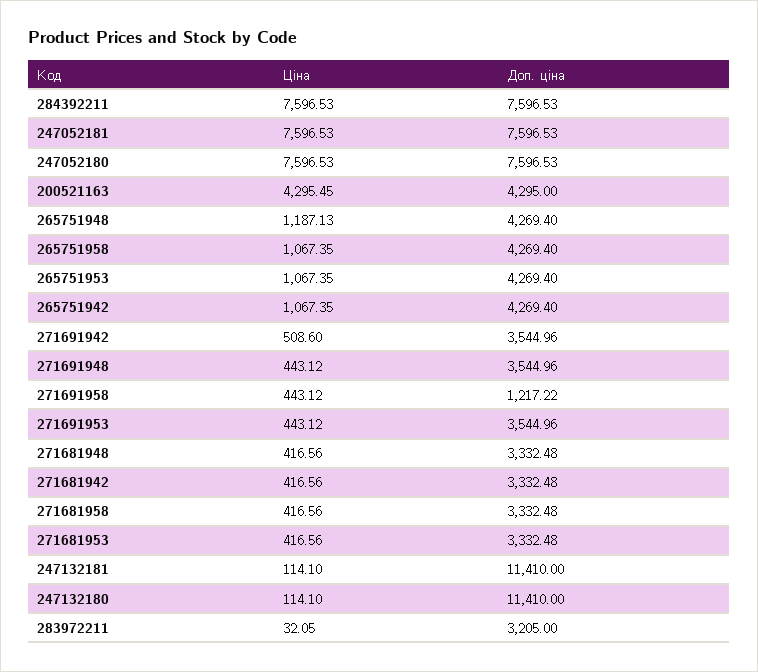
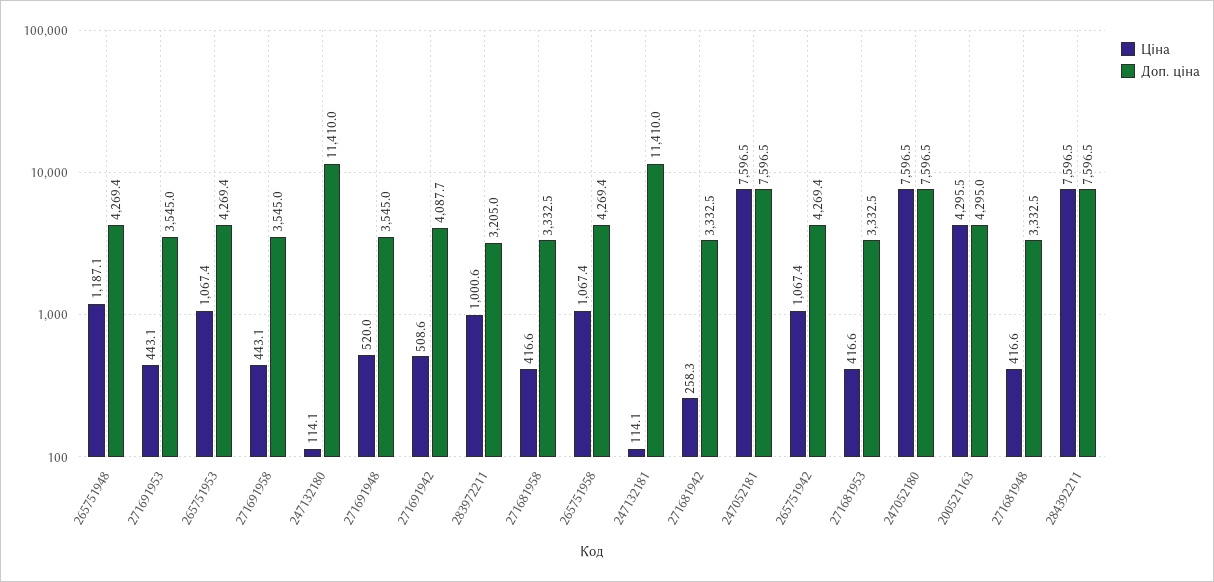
  {
    "Ціна": {
      "284392211": 7596.53,
      "247052181": 7596.53,
      "247052180": 7596.53,
      "200521163": 4295.45,
      "265751948": 1187.13,
      "265751958": 1067.35,
      "265751953": 1067.35,
      "265751942": 1067.35,
      "271691942": 508.6,
-     "271691948": 443.12,
+     "271691948": 520,
      "271691958": 443.12,
      "271691953": 443.12,
      "271681948": 416.56,
-     "271681942": 416.56,
+     "271681942": 258.3,
      "271681958": 416.56,
      "271681953": 416.56,
      "247132181": 114.1,
      "247132180": 114.1,
-     "283972211": 32.05
+     "283972211": 1000.6
    },
    "Доп. ціна": {
      "284392211": 7596.53,
      "247052181": 7596.53,
      "247052180": 7596.53,
      "200521163": 4295,
      "265751948": 4269.4,
      "265751958": 4269.4,
      "265751953": 4269.4,
      "265751942": 4269.4,
-     "271691942": 3544.96,
+     "271691942": 4087.7,
      "271691948": 3544.96,
-     "271691958": 1217.22,
+     "271691958": 3545,
      "271691953": 3544.96,
      "271681948": 3332.48,
      "271681942": 3332.48,
      "271681958": 3332.48,
      "271681953": 3332.48,
      "247132181": 11410,
      "247132180": 11410,
      "283972211": 3205
    }
  }

